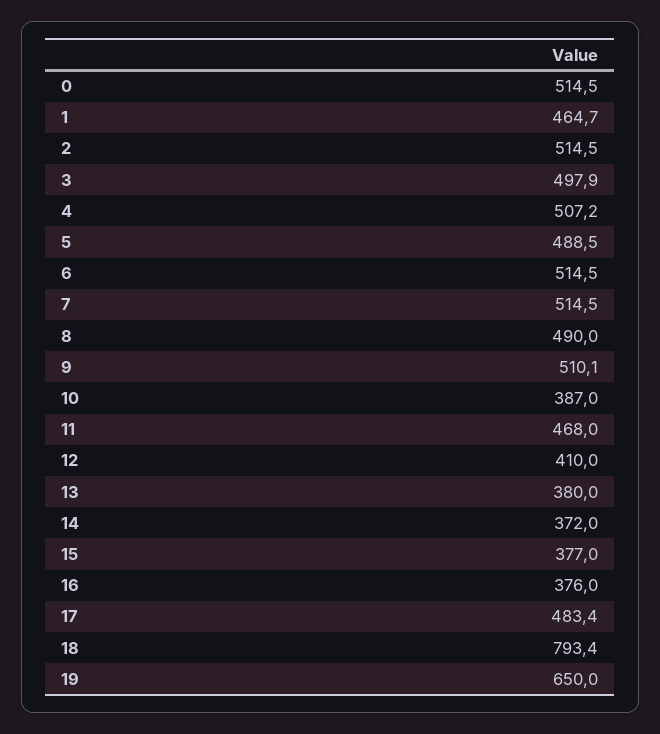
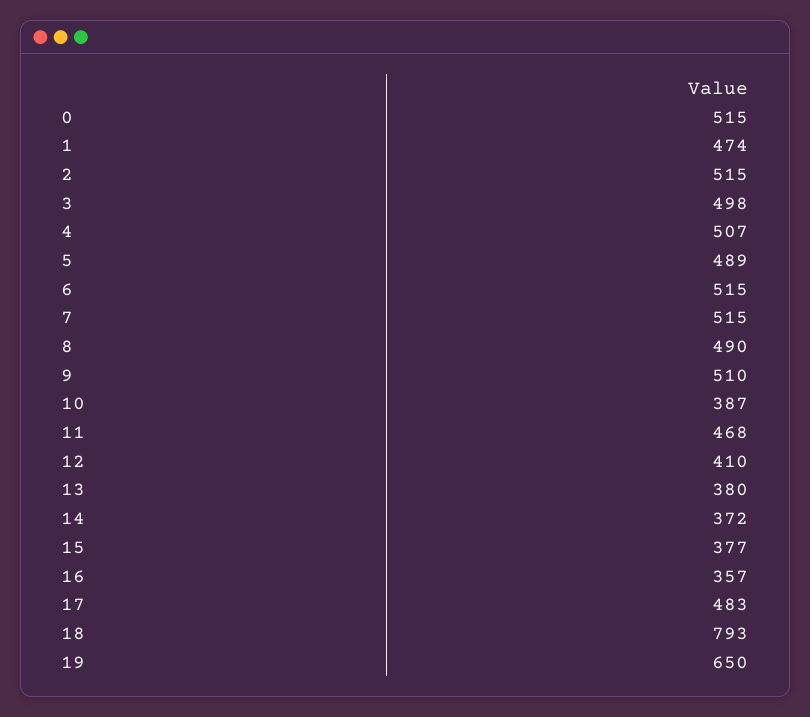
  {
    "0": 514.5,
-   "1": 464.7,
+   "1": 474,
    "2": 514.5,
    "3": 497.9,
    "4": 507.2,
    "5": 488.5,
    "6": 514.5,
    "7": 514.5,
    "8": 490,
    "9": 510.1,
    "10": 387,
    "11": 468,
    "12": 410,
    "13": 380,
    "14": 372,
    "15": 377,
-   "16": 376,
+   "16": 357,
    "17": 483.4,
    "18": 793.4,
    "19": 650
  }

